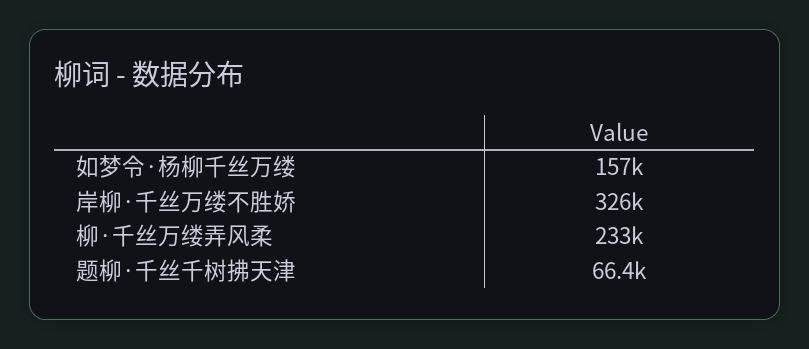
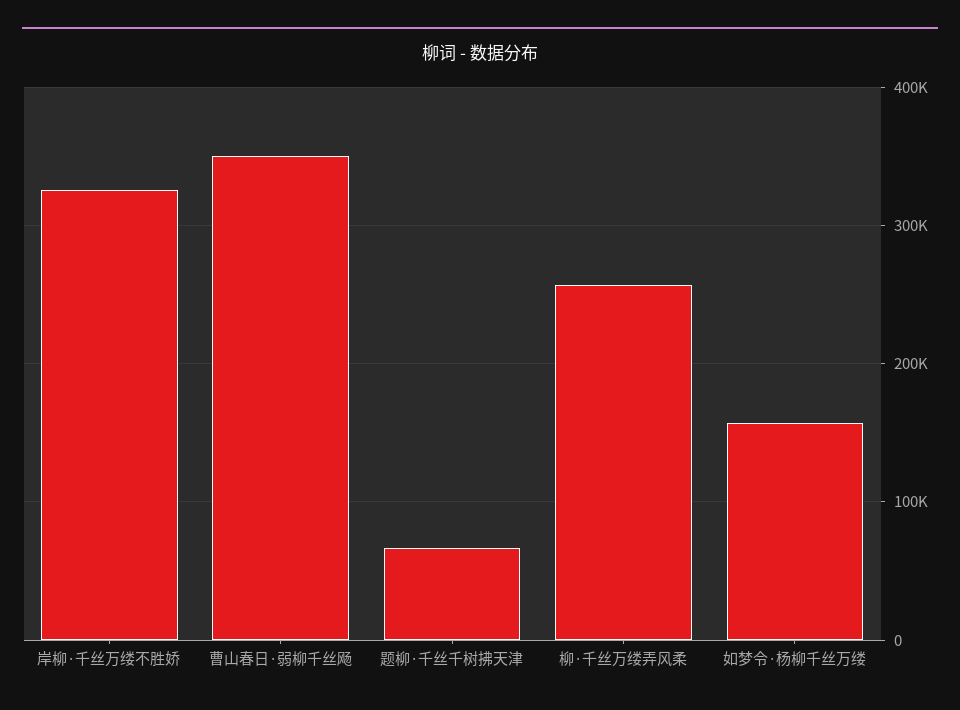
  {
    "如梦令·杨柳千丝万缕": 157000,
    "岸柳·千丝万缕不胜娇": 326000,
-   "柳·千丝万缕弄风柔": 233000,
+   "柳·千丝万缕弄风柔": 260000,
-   "题柳·千丝千树拂天津": 66400
+   "题柳·千丝千树拂天津": 66400,
+   "曹山春日·弱柳千丝飏": 350000
  }

